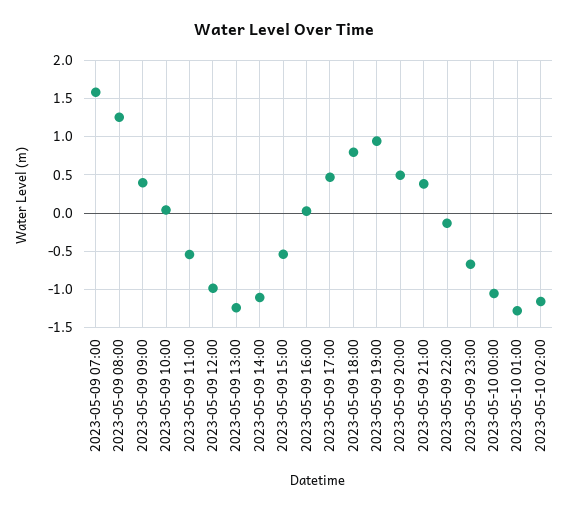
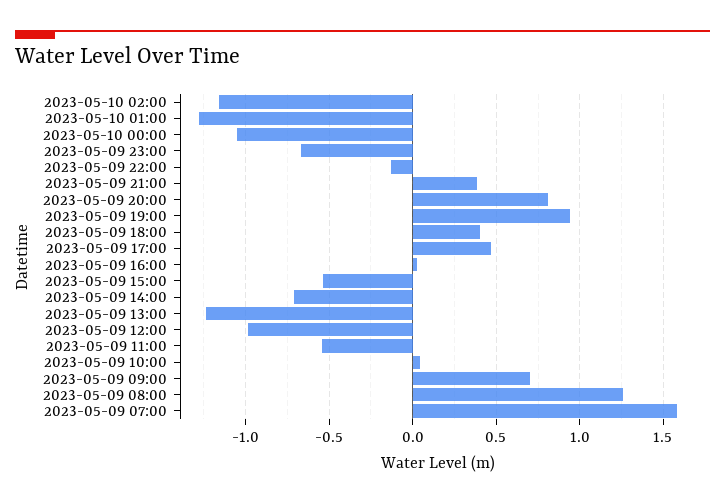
  {
    "2023-05-09 07:00": 1.6,
    "2023-05-09 08:00": 1.25,
-   "2023-05-09 09:00": 0.4,
+   "2023-05-09 09:00": 0.7,
    "2023-05-09 10:00": 0.05,
    "2023-05-09 11:00": -0.55,
    "2023-05-09 12:00": -1,
    "2023-05-09 13:00": -1.25,
-   "2023-05-09 14:00": -1.1,
+   "2023-05-09 14:00": -0.7,
    "2023-05-09 15:00": -0.55,
    "2023-05-09 16:00": 0.05,
    "2023-05-09 17:00": 0.45,
-   "2023-05-09 18:00": 0.8,
+   "2023-05-09 18:00": 0.4,
    "2023-05-09 19:00": 0.95,
-   "2023-05-09 20:00": 0.5,
+   "2023-05-09 20:00": 0.8,
    "2023-05-09 21:00": 0.4,
    "2023-05-09 22:00": -0.15,
    "2023-05-09 23:00": -0.65,
    "2023-05-10 00:00": -1.05,
    "2023-05-10 01:00": -1.3,
    "2023-05-10 02:00": -1.15
  }

